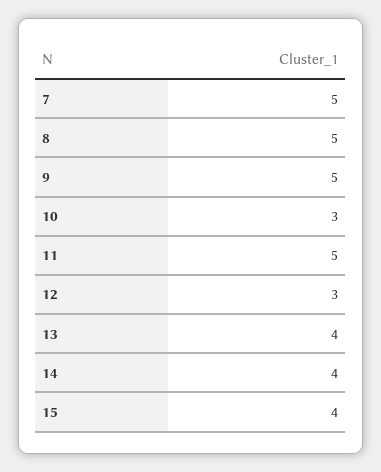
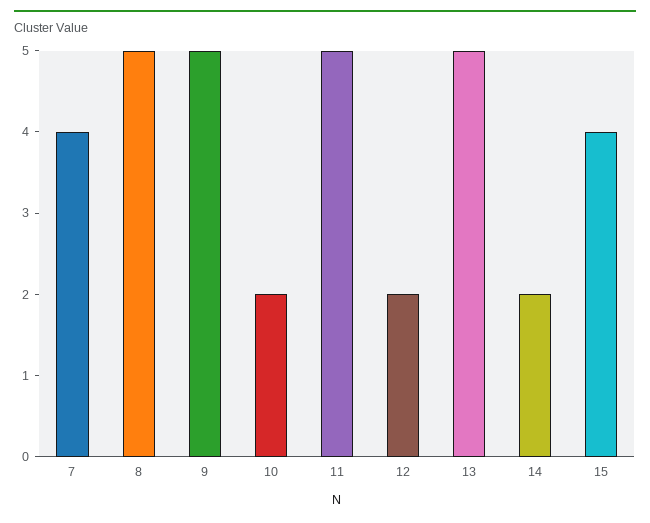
  {
-   "7": 5,
+   "7": 4,
    "8": 5,
    "9": 5,
-   "10": 3,
+   "10": 2,
    "11": 5,
-   "12": 3,
+   "12": 2,
-   "13": 4,
+   "13": 5,
-   "14": 4,
+   "14": 2,
    "15": 4
  }

